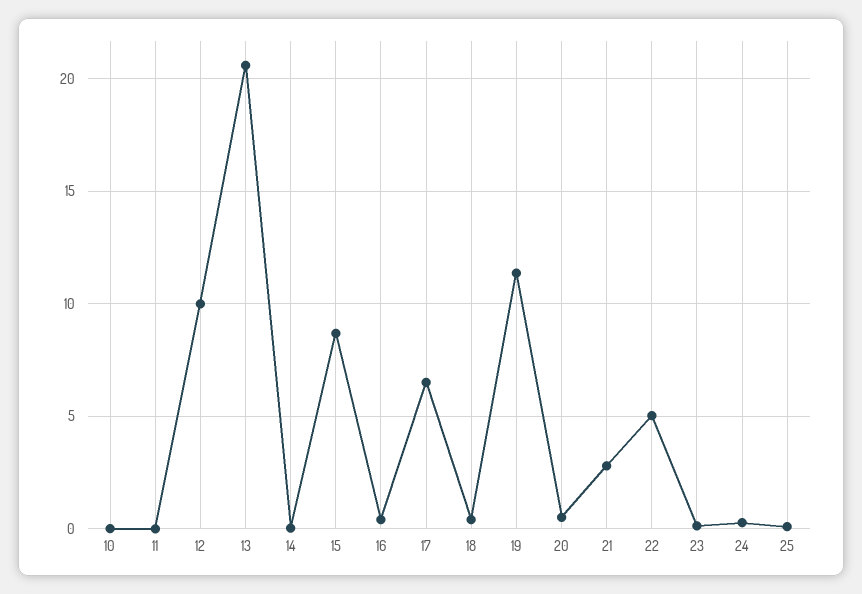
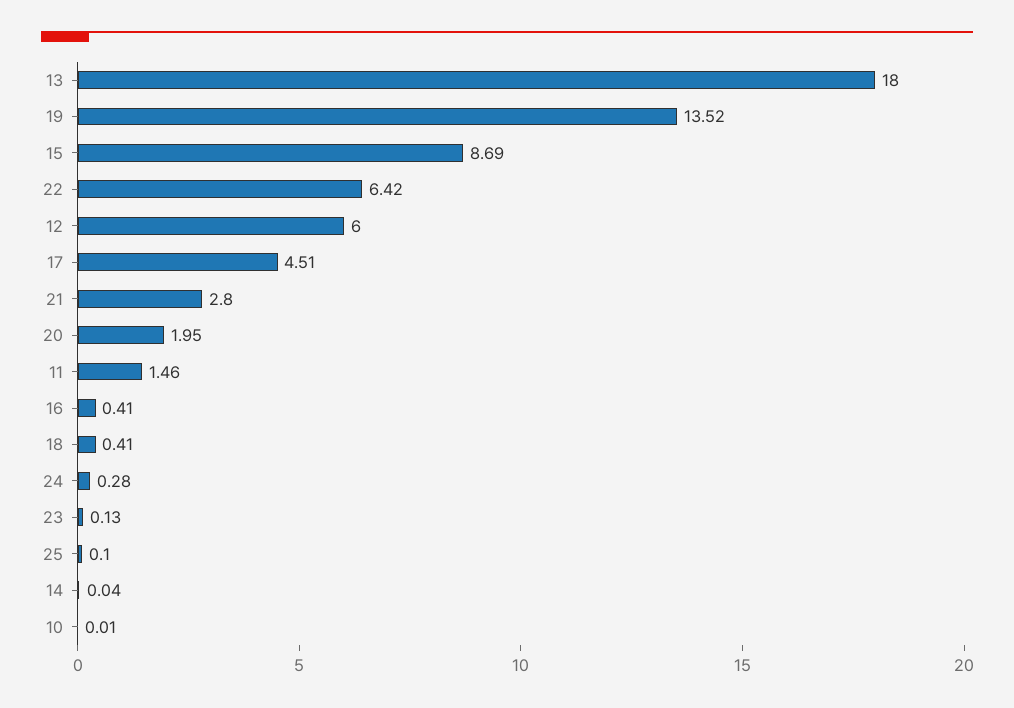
  {
    "10": 0.01,
-   "11": 0,
+   "11": 1.46,
-   "12": 10,
+   "12": 6,
-   "13": 20.5,
+   "13": 18,
    "14": 0.04,
    "15": 8.69,
    "16": 0.41,
-   "17": 6.5,
+   "17": 4.51,
    "18": 0.41,
-   "19": 11.5,
+   "19": 13.52,
-   "20": 0.5,
+   "20": 1.95,
    "21": 2.8,
-   "22": 5,
+   "22": 6.42,
    "23": 0.13,
    "24": 0.28,
    "25": 0.1
  }

